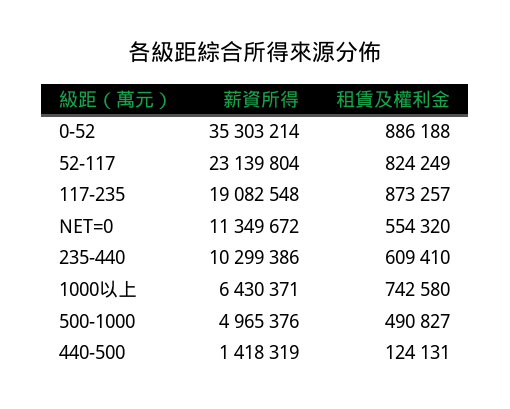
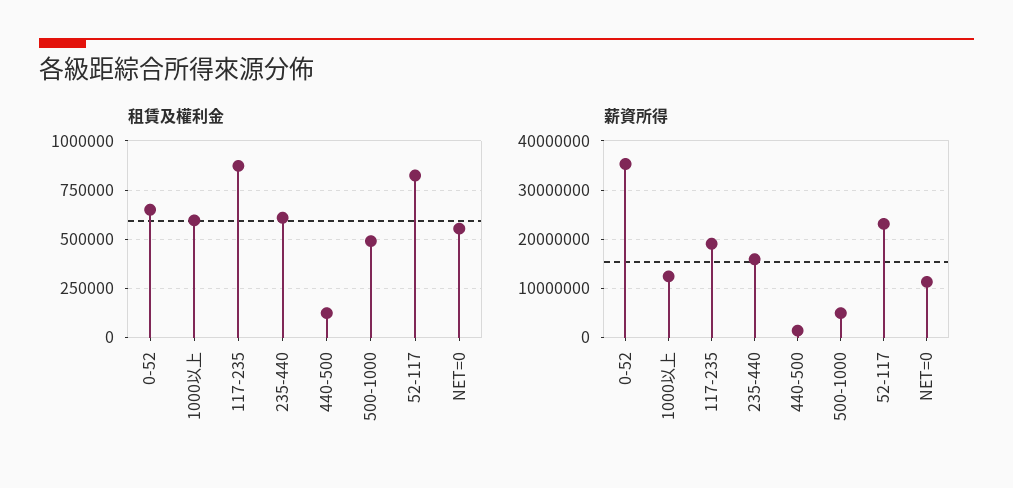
  {
    "薪資所得": {
      "0-52": 35303214,
      "52-117": 23139804,
      "117-235": 19082548,
      "NET=0": 11349672,
-     "235-440": 10299386,
+     "235-440": 16000000,
-     "1000以上": 6430371,
+     "1000以上": 12000000,
      "500-1000": 4965376,
      "440-500": 1418319
    },
    "租賃及權利金": {
-     "0-52": 886188,
+     "0-52": 650000,
      "52-117": 824249,
      "117-235": 873257,
      "NET=0": 554320,
      "235-440": 609410,
-     "1000以上": 742580,
+     "1000以上": 600000,
      "500-1000": 490827,
      "440-500": 124131
    }
  }

